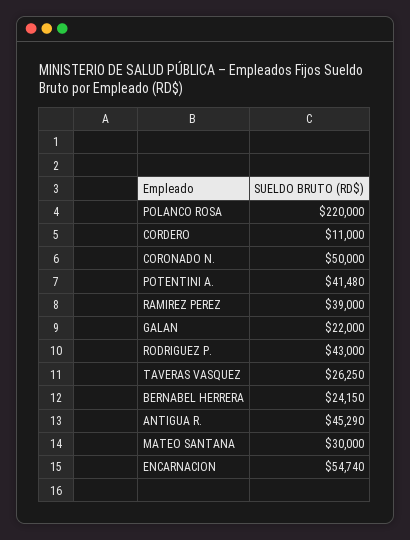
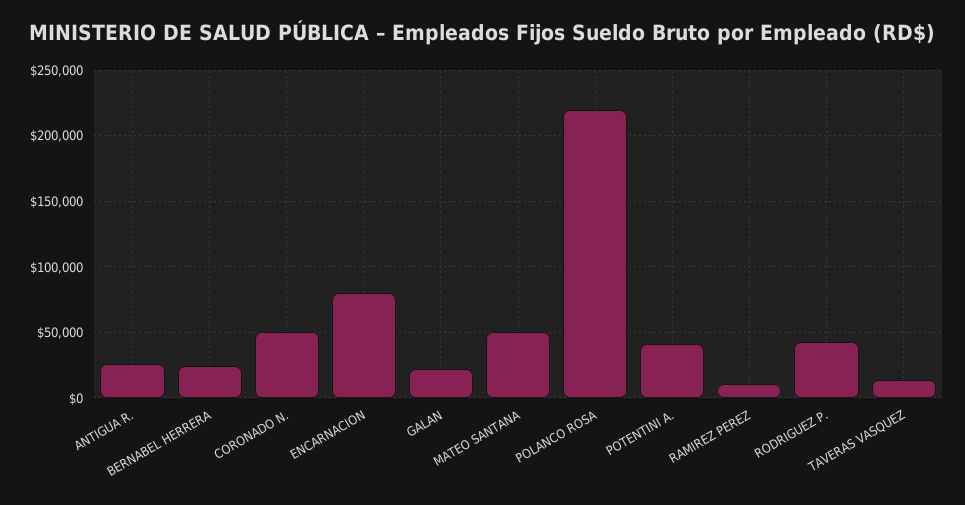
  {
    "POLANCO ROSA": 220000,
-   "CORDERO": 11000,
    "CORONADO N.": 50000,
    "POTENTINI A.": 41480,
-   "RAMIREZ PEREZ": 39000,
+   "RAMIREZ PEREZ": 10000,
    "GALAN": 22000,
    "RODRIGUEZ P.": 43000,
-   "TAVERAS VASQUEZ": 26250,
+   "TAVERAS VASQUEZ": 15000,
    "BERNABEL HERRERA": 24150,
-   "ANTIGUA R.": 45290,
+   "ANTIGUA R.": 25000,
-   "MATEO SANTANA": 30000,
+   "MATEO SANTANA": 50000,
-   "ENCARNACION": 54740
+   "ENCARNACION": 80000
  }

